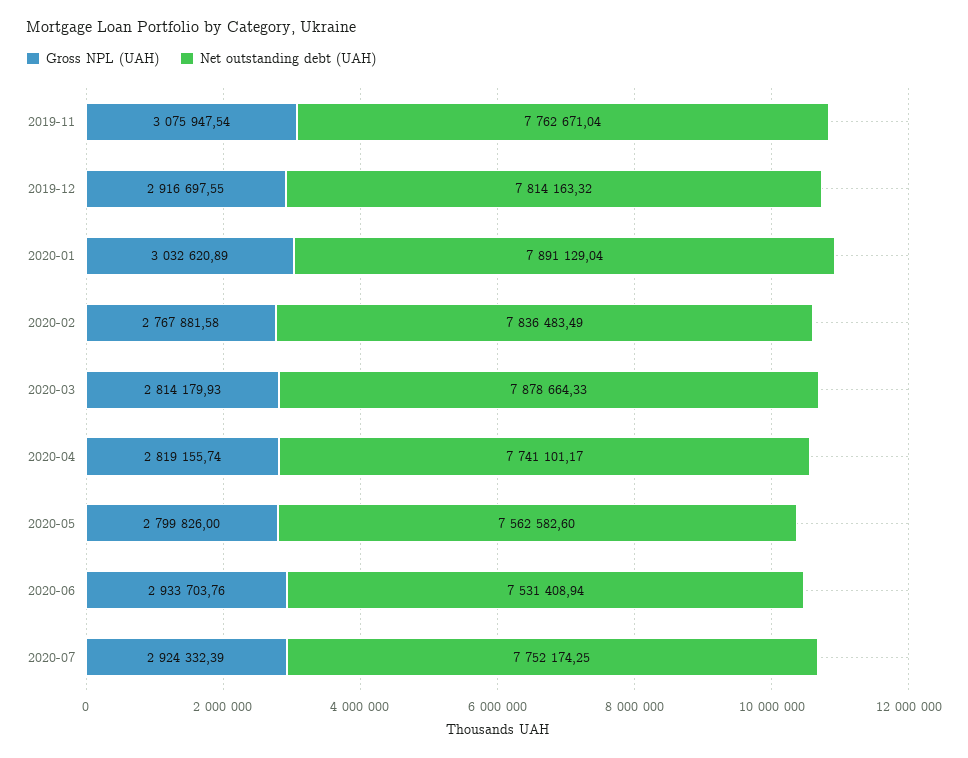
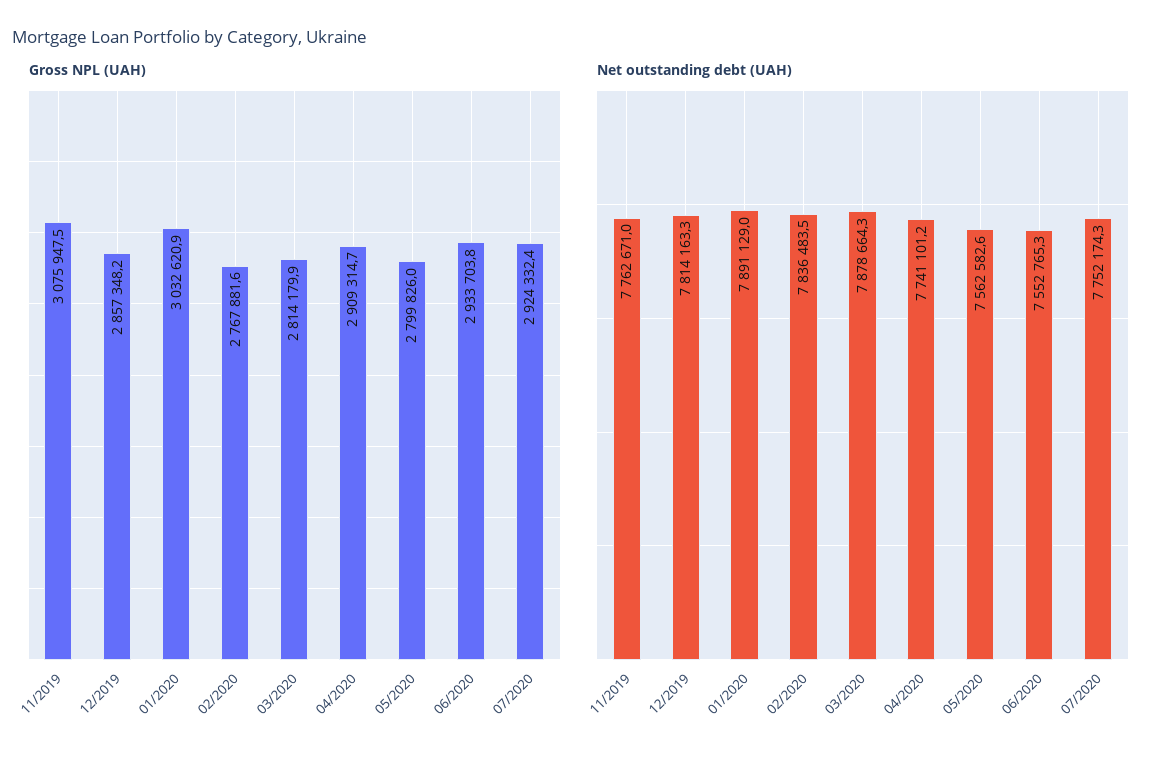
  {
    "Gross NPL (UAH)": {
      "2019-11": 3075947.54,
-     "2019-12": 2916697.55,
+     "2019-12": 2857348.2,
      "2020-01": 3032620.89,
      "2020-02": 2767881.58,
      "2020-03": 2814179.93,
-     "2020-04": 2819155.74,
+     "2020-04": 2909314.7,
      "2020-05": 2799826,
      "2020-06": 2933703.76,
      "2020-07": 2924332.39
    },
    "Net outstanding debt (UAH)": {
      "2019-11": 7762671.04,
      "2019-12": 7814163.32,
      "2020-01": 7891129.04,
      "2020-02": 7836483.49,
      "2020-03": 7878664.33,
      "2020-04": 7741101.17,
      "2020-05": 7562582.6,
-     "2020-06": 7531408.94,
+     "2020-06": 7552765.3,
      "2020-07": 7752174.25
    }
  }

